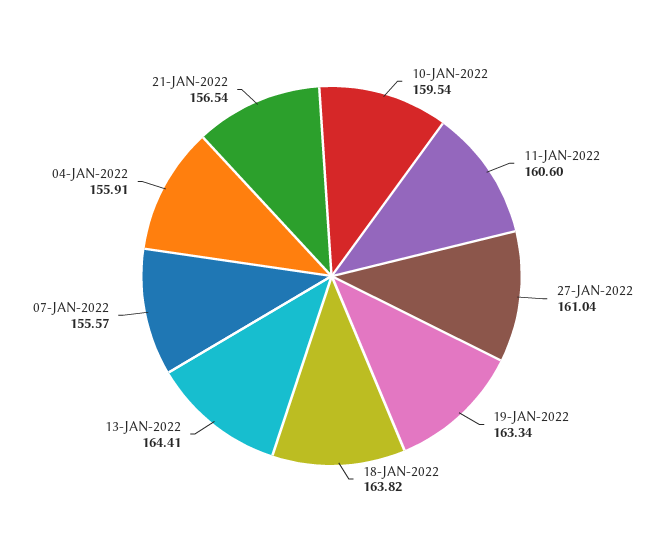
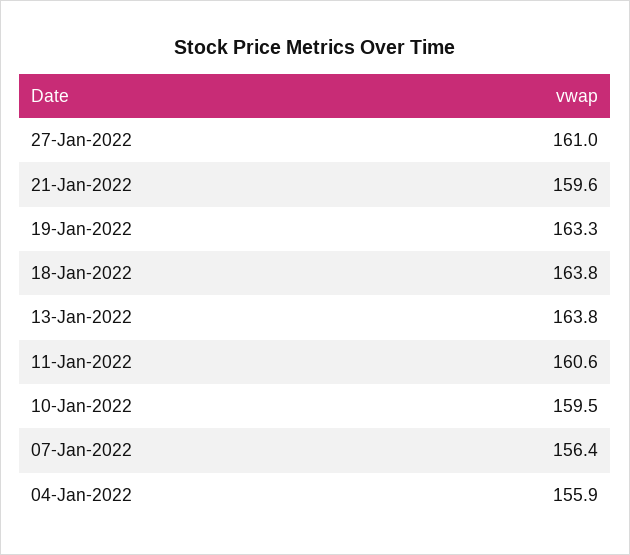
  {
    "10-JAN-2022": 159.54,
    "11-JAN-2022": 160.6,
    "27-JAN-2022": 161.04,
    "19-JAN-2022": 163.34,
    "18-JAN-2022": 163.82,
-   "13-JAN-2022": 164.41,
+   "13-JAN-2022": 163.8,
-   "07-JAN-2022": 155.57,
+   "07-JAN-2022": 156.4,
    "04-JAN-2022": 155.91,
-   "21-JAN-2022": 156.54
+   "21-JAN-2022": 159.6
  }

